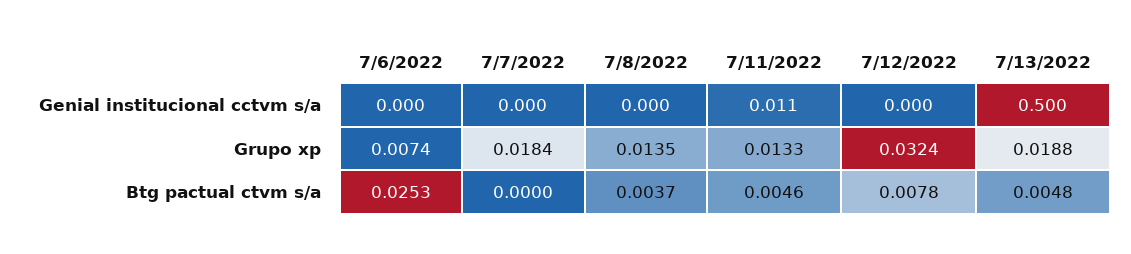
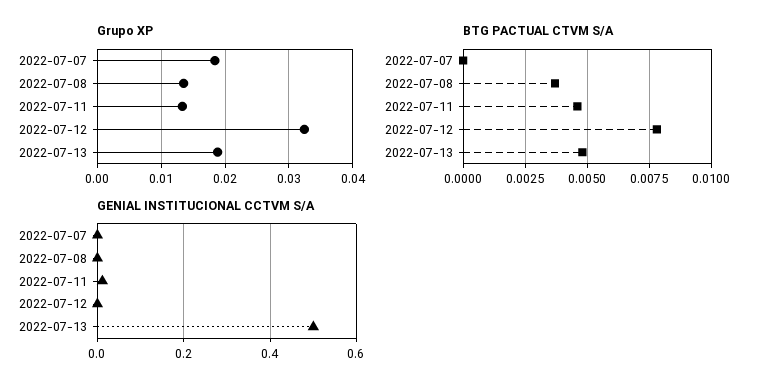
  {
    "Genial institucional cctvm s/a": {
-     "7/6/2022": 0,
      "7/7/2022": 0,
      "7/8/2022": 0,
      "7/11/2022": 0.011,
      "7/12/2022": 0,
      "7/13/2022": 0.5
    },
    "Grupo xp": {
-     "7/6/2022": 0.0074,
      "7/7/2022": 0.0184,
      "7/8/2022": 0.0135,
      "7/11/2022": 0.0133,
      "7/12/2022": 0.0324,
      "7/13/2022": 0.0188
    },
    "Btg pactual ctvm s/a": {
-     "7/6/2022": 0.0253,
      "7/7/2022": 0,
      "7/8/2022": 0.0037,
      "7/11/2022": 0.0046,
      "7/12/2022": 0.0078,
      "7/13/2022": 0.0048
    }
  }

